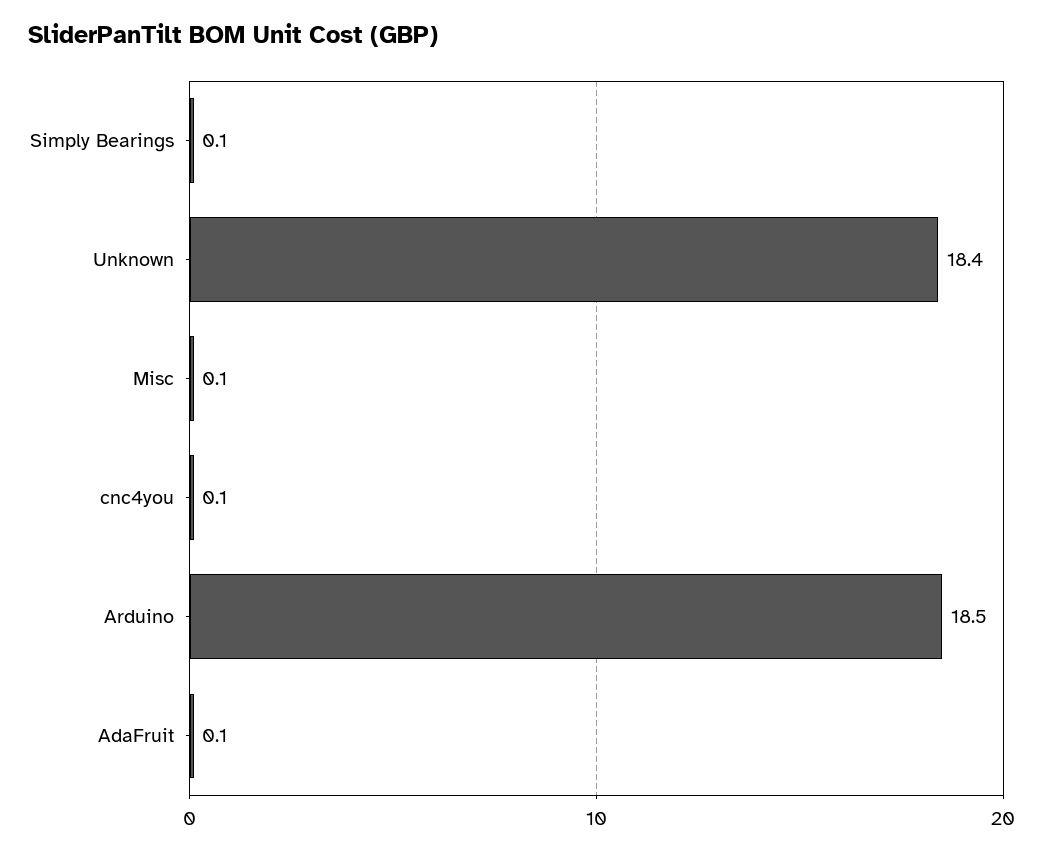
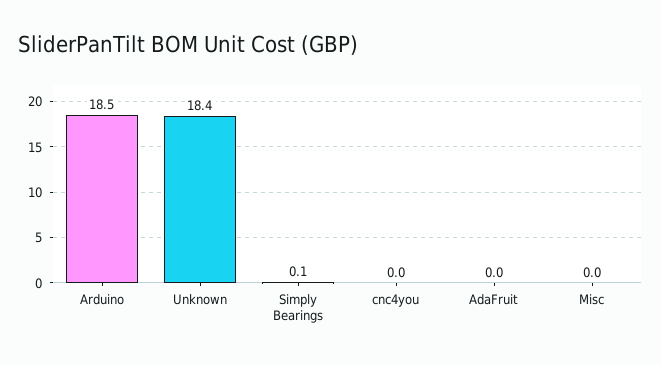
  {
    "Simply Bearings": 0.1,
    "Unknown": 18.4,
-   "Misc": 0.1,
+   "Misc": 0,
-   "cnc4you": 0.1,
+   "cnc4you": 0,
    "Arduino": 18.5,
-   "AdaFruit": 0.1
+   "AdaFruit": 0
  }

